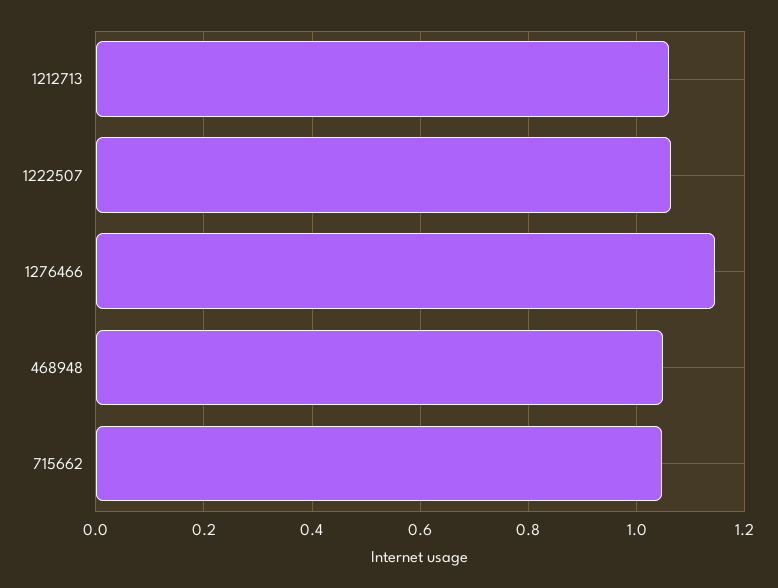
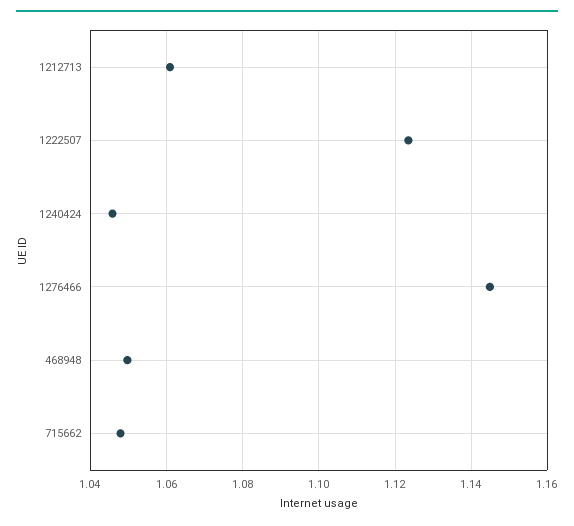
  {
    "1212713": 1.06,
-   "1222507": 1.06,
+   "1222507": 1.124,
    "1276466": 1.144,
    "468948": 1.05,
-   "715662": 1.048
+   "715662": 1.048,
+   "1240424": 1.046
  }

